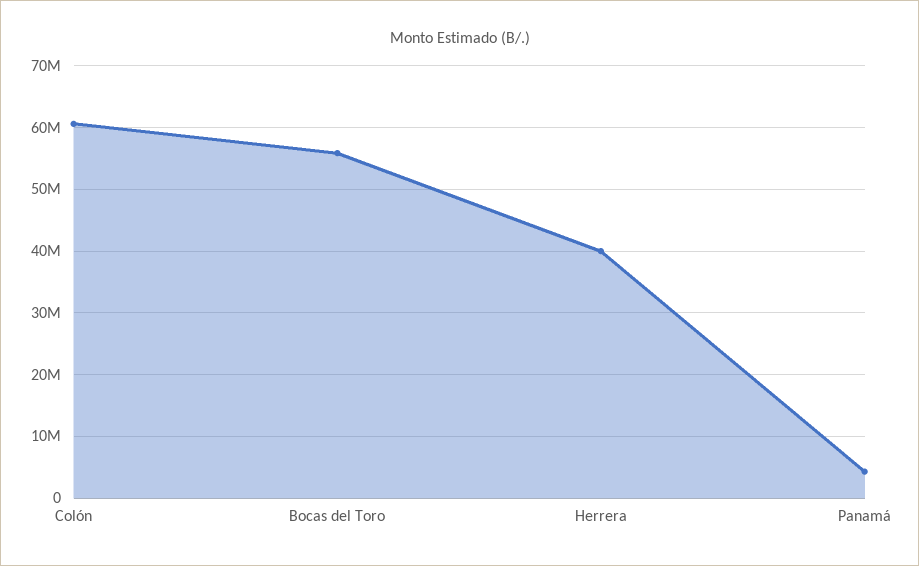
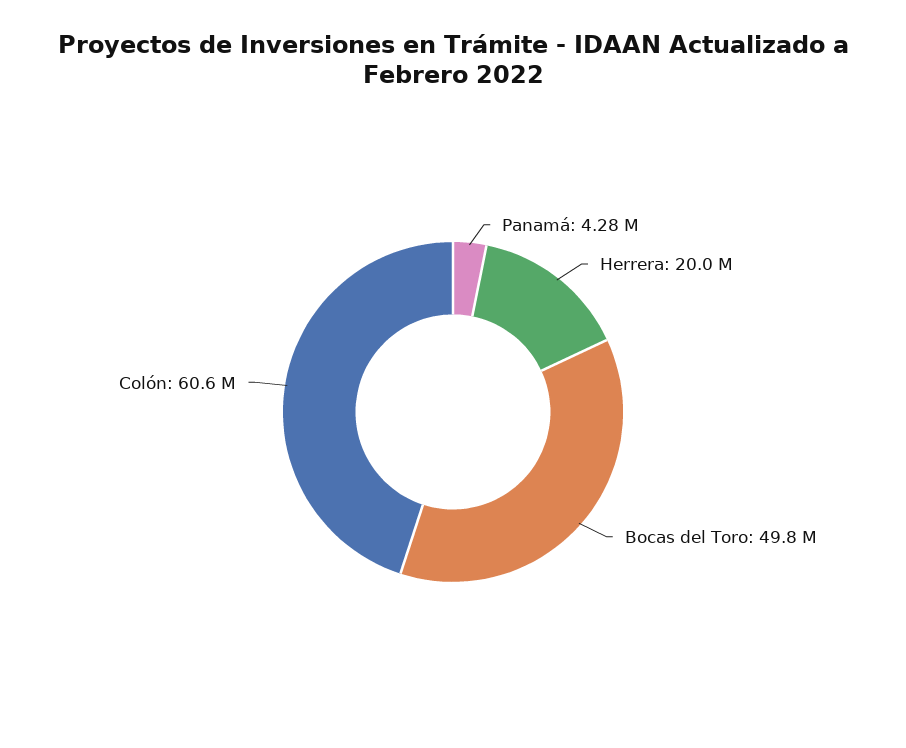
  {
    "Colón": 60600000,
-   "Bocas del Toro": 56000000,
+   "Bocas del Toro": 49800000,
-   "Herrera": 40000000,
+   "Herrera": 20000000,
    "Panamá": 4280000
  }

